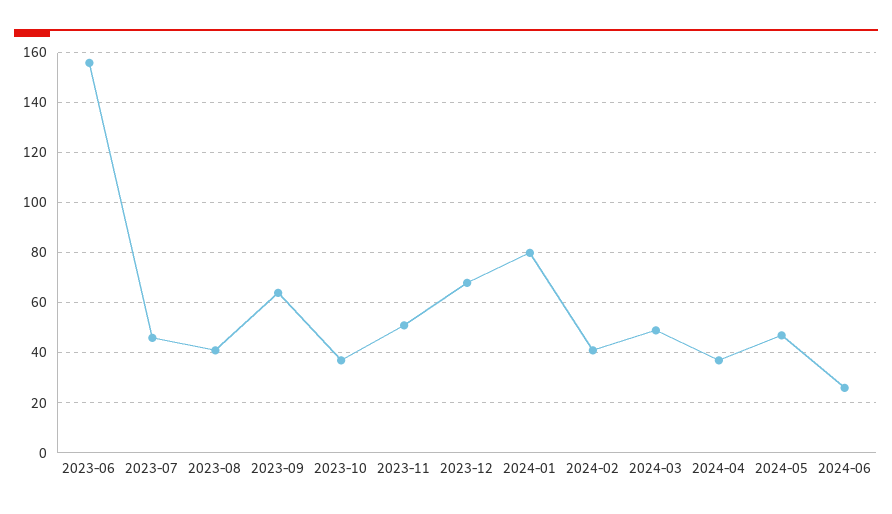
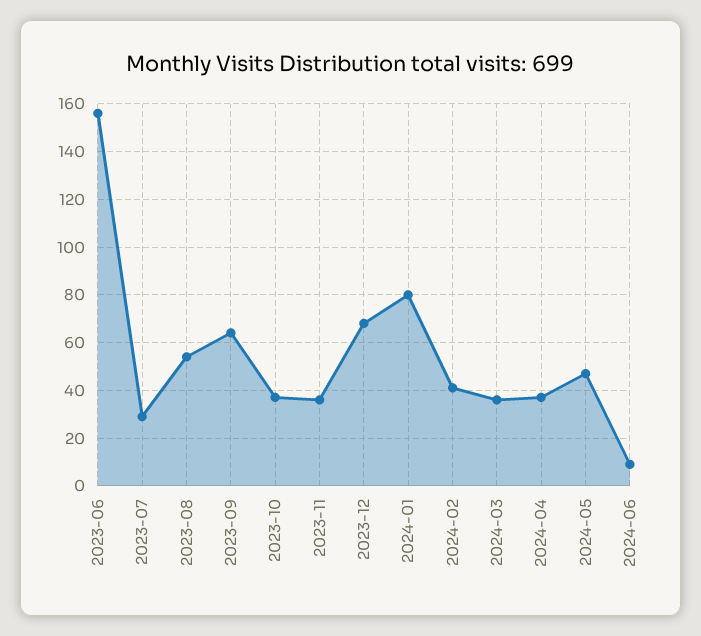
  {
    "2023-06": 155,
-   "2023-07": 45,
+   "2023-07": 30,
-   "2023-08": 40,
+   "2023-08": 55,
    "2023-09": 65,
    "2023-10": 35,
-   "2023-11": 50,
+   "2023-11": 35,
    "2023-12": 70,
    "2024-01": 80,
    "2024-02": 40,
-   "2024-03": 50,
+   "2024-03": 35,
    "2024-04": 35,
    "2024-05": 45,
-   "2024-06": 25
+   "2024-06": 10
  }

